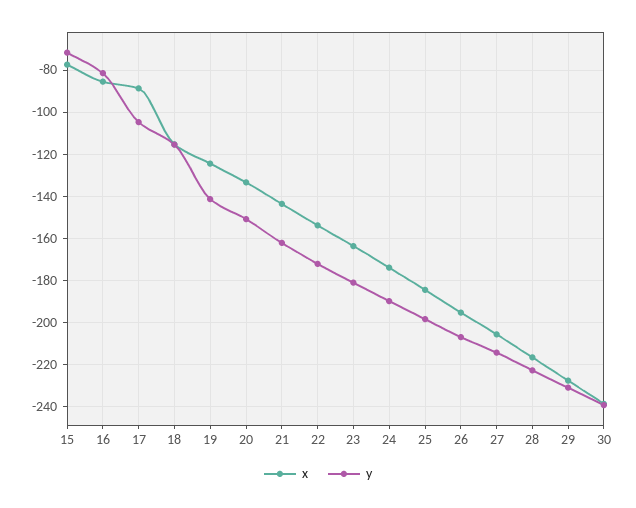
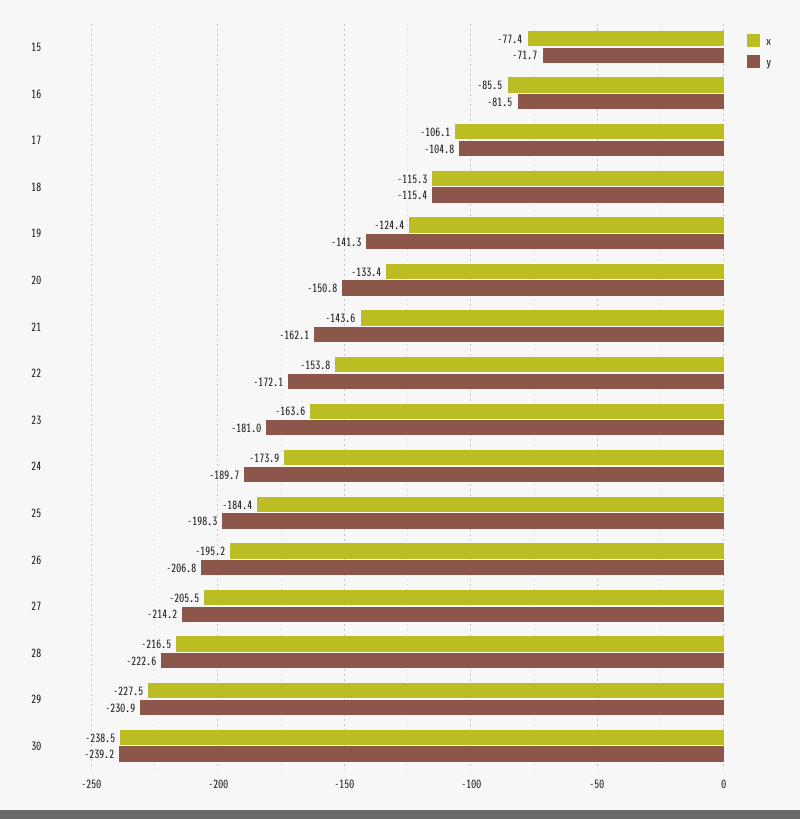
  {
    "x": {
      "15": -77.4,
      "16": -85.5,
-     "17": -90,
+     "17": -106.1,
      "18": -115.3,
      "19": -124.4,
      "20": -133.4,
      "21": -143.6,
      "22": -153.8,
      "23": -163.6,
      "24": -173.9,
      "25": -184.4,
      "26": -195.2,
      "27": -205.5,
      "28": -216.5,
      "29": -227.5,
      "30": -238.5
    },
    "y": {
      "15": -71.7,
      "16": -81.5,
      "17": -104.8,
      "18": -115.4,
      "19": -141.3,
      "20": -150.8,
      "21": -162.1,
      "22": -172.1,
      "23": -181,
      "24": -189.7,
      "25": -198.3,
      "26": -206.8,
      "27": -214.2,
      "28": -222.6,
      "29": -230.9,
      "30": -239.2
    }
  }

